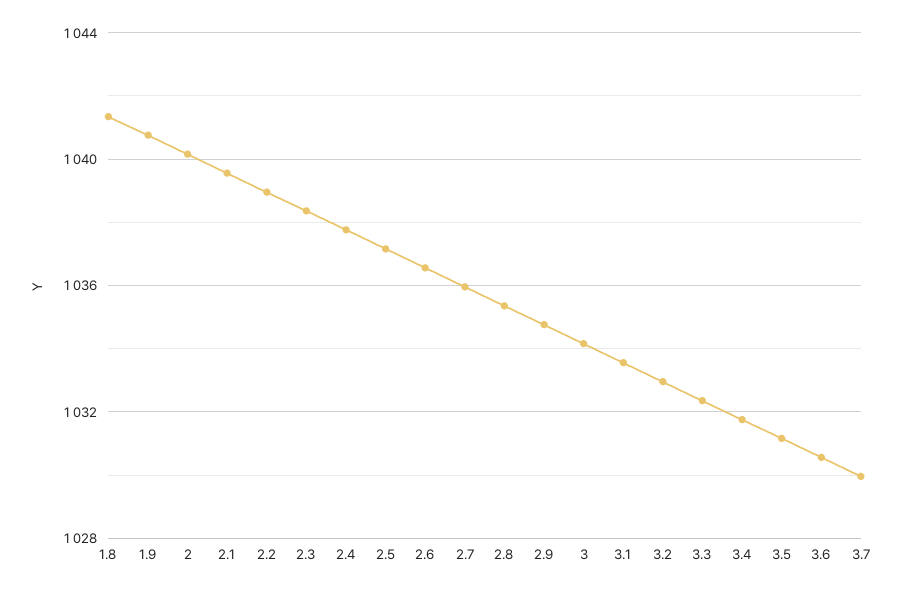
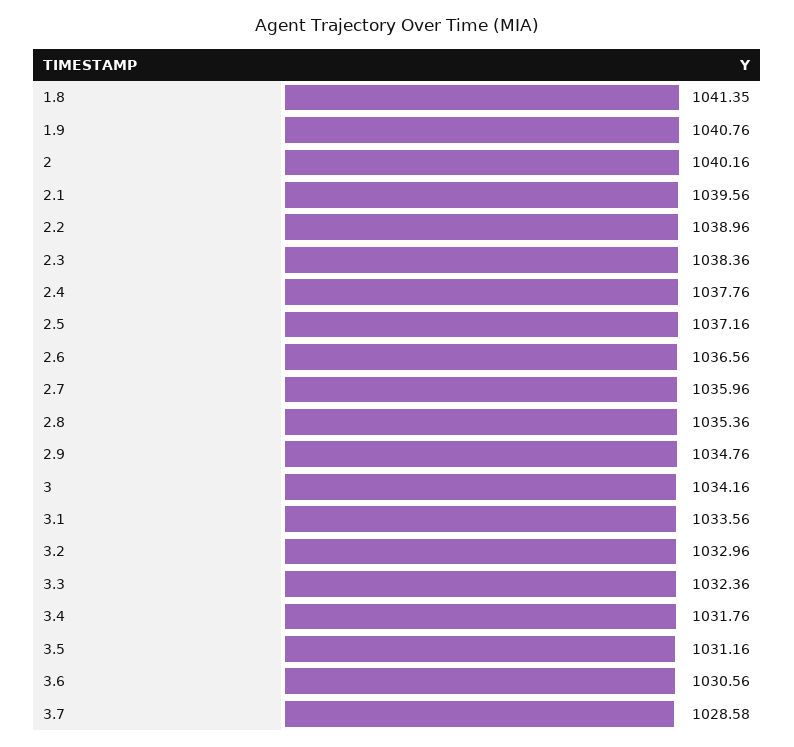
  {
    "1.8": 1041.35,
    "1.9": 1040.76,
    "2": 1040.16,
    "2.1": 1039.56,
    "2.2": 1038.96,
    "2.3": 1038.36,
    "2.4": 1037.76,
    "2.5": 1037.16,
    "2.6": 1036.56,
    "2.7": 1035.96,
    "2.8": 1035.36,
    "2.9": 1034.76,
    "3": 1034.16,
    "3.1": 1033.56,
    "3.2": 1032.96,
    "3.3": 1032.36,
    "3.4": 1031.76,
    "3.5": 1031.16,
    "3.6": 1030.56,
-   "3.7": 1030
+   "3.7": 1028.58
  }

